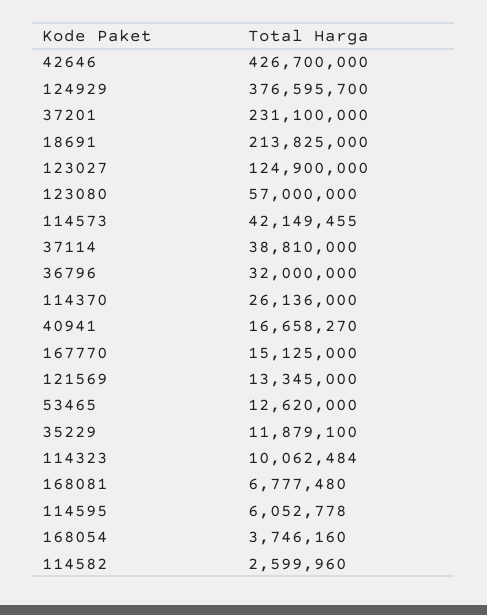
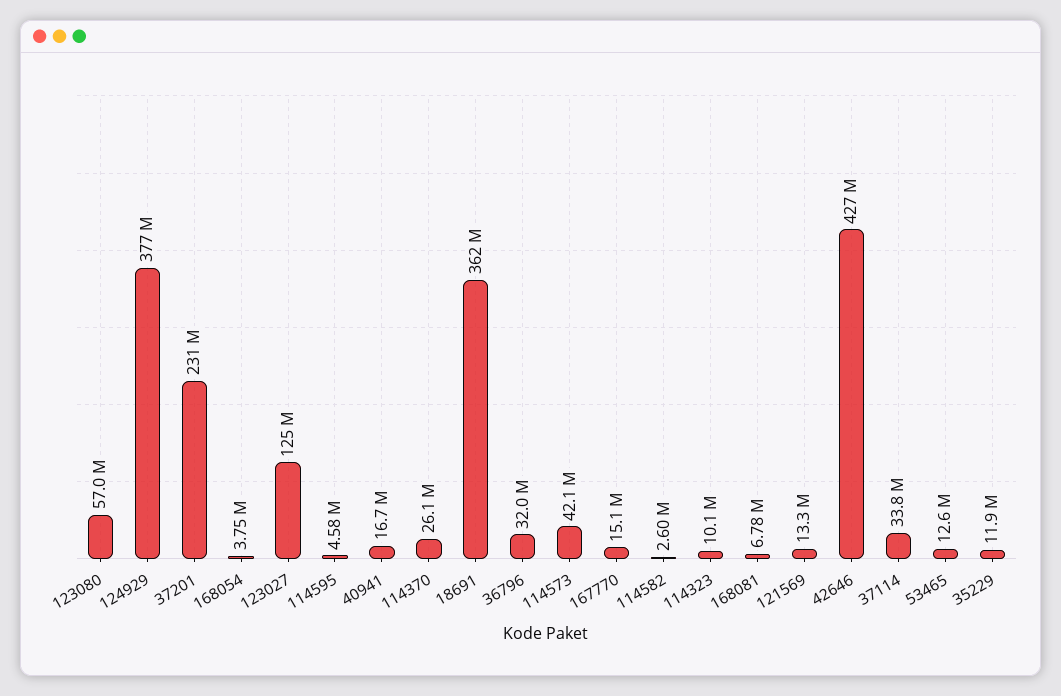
  {
    "42646": 426700000,
    "124929": 376595700,
    "37201": 231100000,
-   "18691": 213825000,
+   "18691": 362000000,
    "123027": 124900000,
    "123080": 57000000,
    "114573": 42149455,
-   "37114": 38810000,
+   "37114": 33800000,
    "36796": 32000000,
    "114370": 26136000,
    "40941": 16658270,
    "167770": 15125000,
    "121569": 13345000,
    "53465": 12620000,
    "35229": 11879100,
    "114323": 10062484,
    "168081": 6777480,
-   "114595": 6052778,
+   "114595": 4580000,
    "168054": 3746160,
    "114582": 2599960
  }

